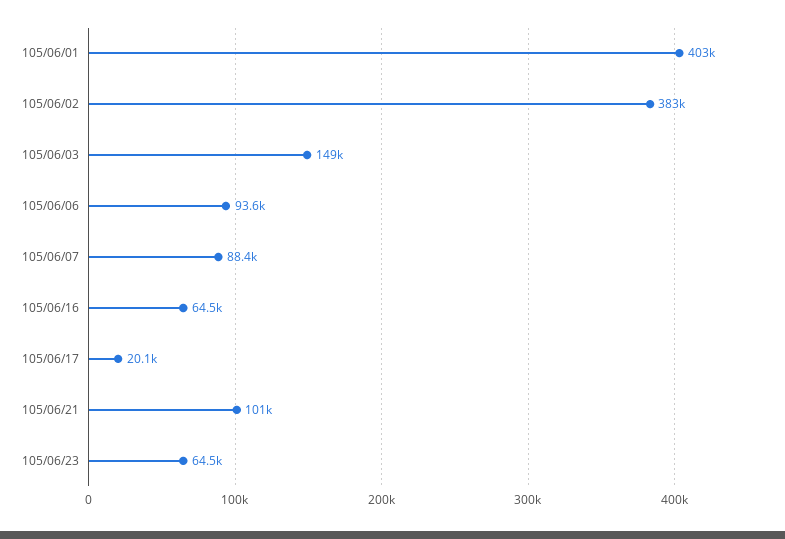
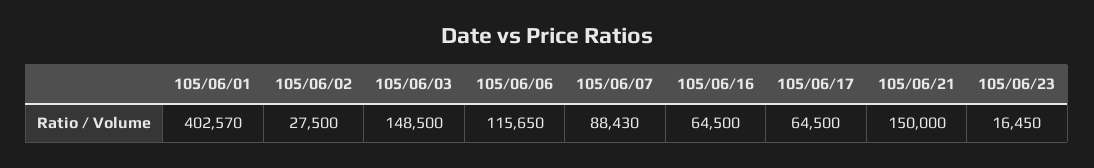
  {
    "105/06/01": 402570,
-   "105/06/02": 383000,
+   "105/06/02": 27500,
    "105/06/03": 148500,
-   "105/06/06": 93600,
+   "105/06/06": 115650,
    "105/06/07": 88430,
    "105/06/16": 64500,
-   "105/06/17": 20100,
+   "105/06/17": 64500,
-   "105/06/21": 101000,
+   "105/06/21": 150000,
-   "105/06/23": 64500
+   "105/06/23": 16450
  }

